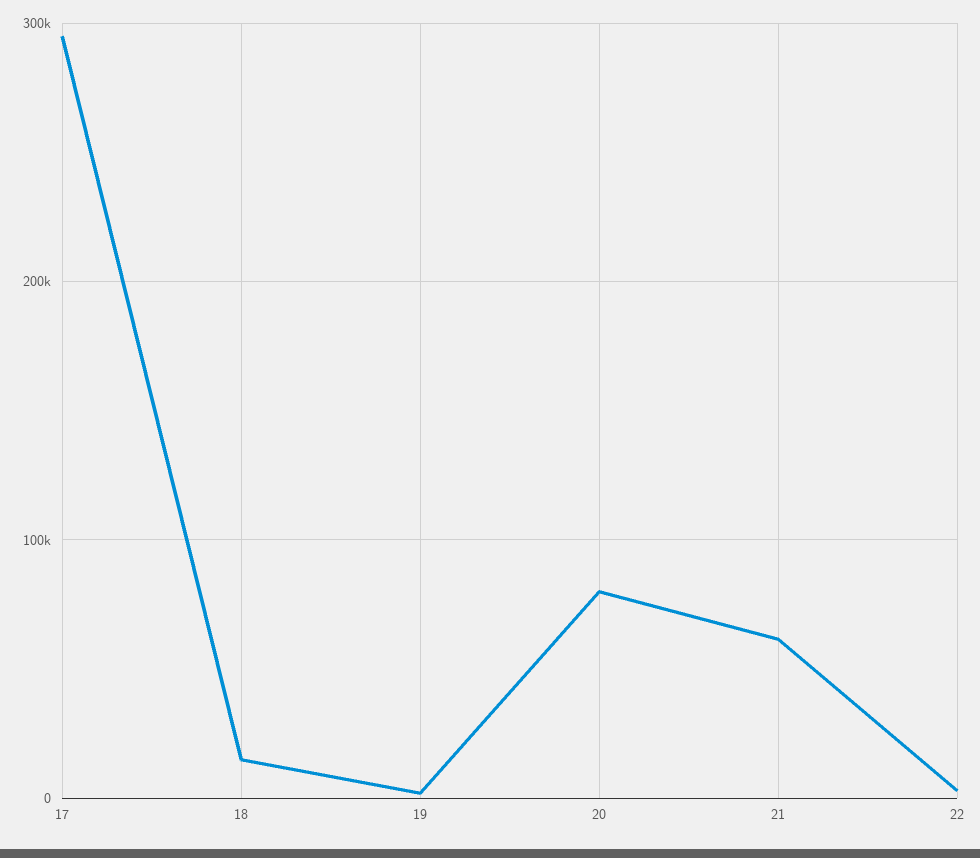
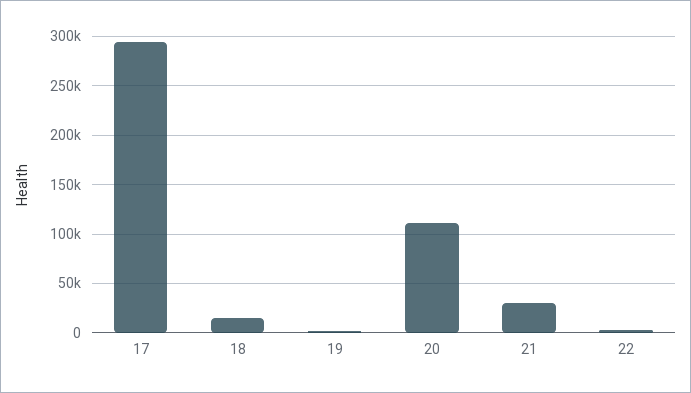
  {
    "17": 290000,
    "18": 10000,
    "19": 0,
-   "20": 80000,
+   "20": 110000,
-   "21": 60000,
+   "21": 30000,
    "22": 0
  }

